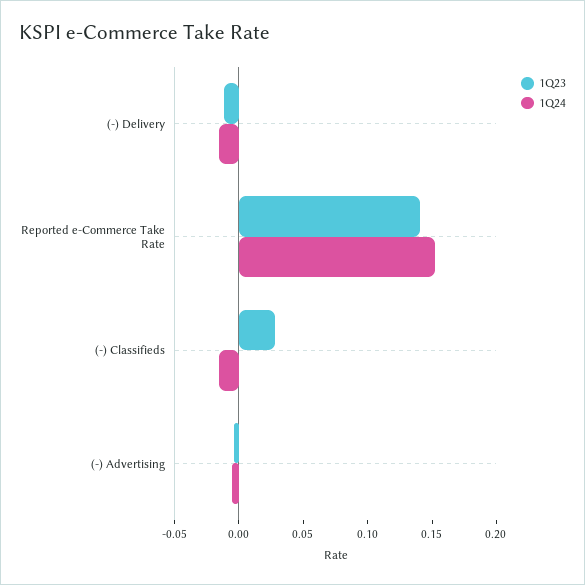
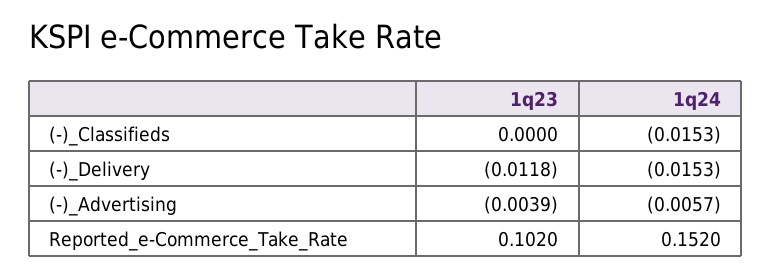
  {
    "1Q23": {
      "(-) Delivery": -0.0118,
-     "Reported e-Commerce Take Rate": 0.14,
+     "Reported e-Commerce Take Rate": 0.102,
-     "(-) Classifieds": 0.03,
+     "(-) Classifieds": 0,
      "(-) Advertising": -0.0039
    },
    "1Q24": {
      "(-) Delivery": -0.0153,
      "Reported e-Commerce Take Rate": 0.152,
      "(-) Classifieds": -0.0153,
      "(-) Advertising": -0.0057
    }
  }

